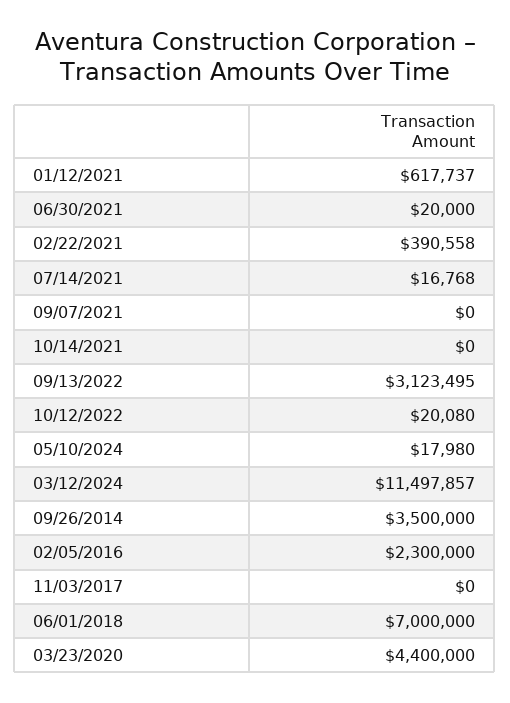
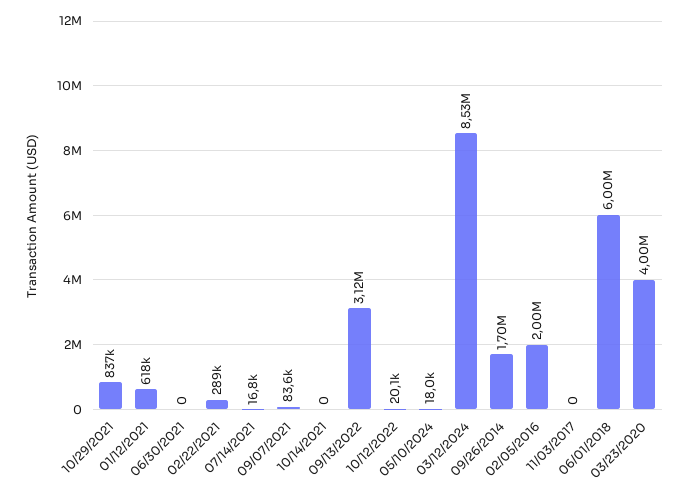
  {
    "01/12/2021": 617737,
-   "06/30/2021": 20000,
+   "06/30/2021": 0,
-   "02/22/2021": 390558,
+   "02/22/2021": 289000,
    "07/14/2021": 16768,
-   "09/07/2021": 0,
+   "09/07/2021": 83600,
    "10/14/2021": 0,
    "09/13/2022": 3123495,
    "10/12/2022": 20080,
    "05/10/2024": 17980,
-   "03/12/2024": 11497857,
+   "03/12/2024": 8530000,
-   "09/26/2014": 3500000,
+   "09/26/2014": 1700000,
-   "02/05/2016": 2300000,
+   "02/05/2016": 2000000,
    "11/03/2017": 0,
-   "06/01/2018": 7000000,
+   "06/01/2018": 6000000,
-   "03/23/2020": 4400000
+   "03/23/2020": 4000000,
+   "10/29/2021": 837000
  }

